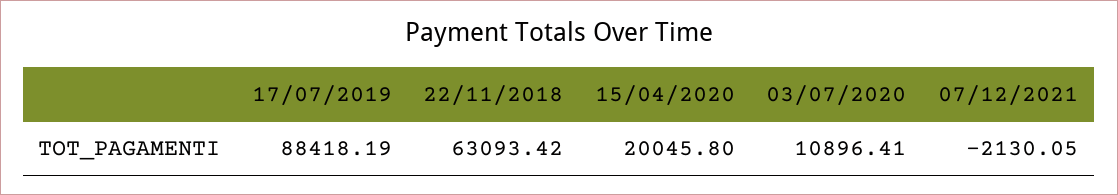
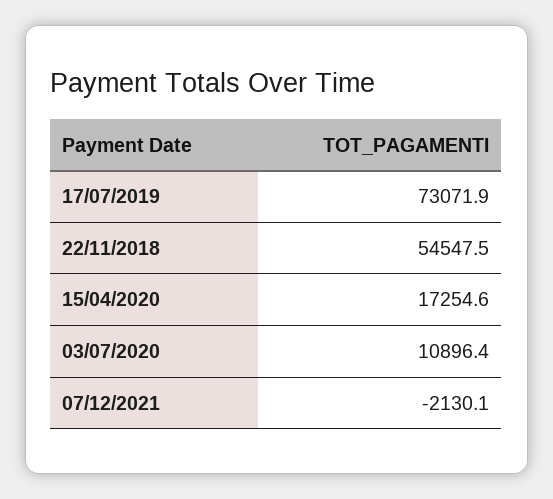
  {
-   "17/07/2019": 88418.19,
+   "17/07/2019": 73071.9,
-   "22/11/2018": 63093.42,
+   "22/11/2018": 54547.5,
-   "15/04/2020": 20045.8,
+   "15/04/2020": 17254.6,
    "03/07/2020": 10896.41,
    "07/12/2021": -2130.05
  }

